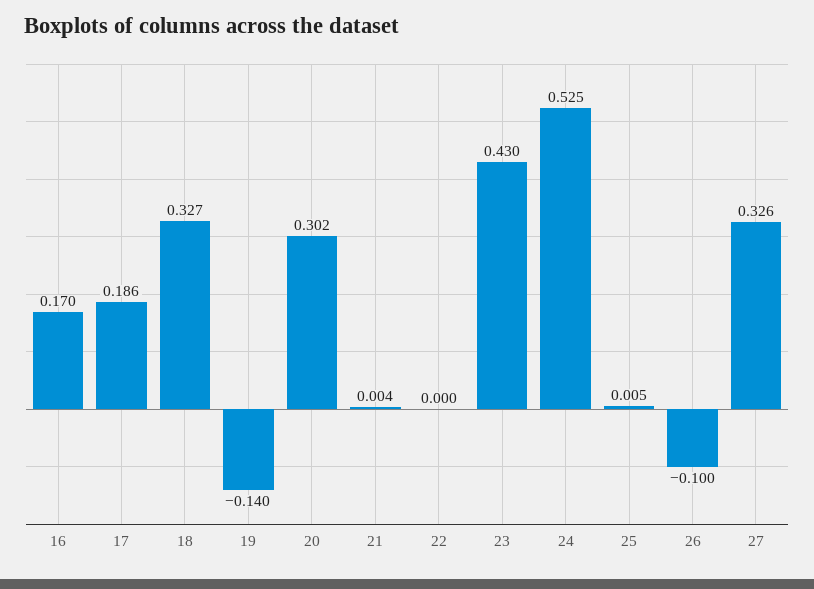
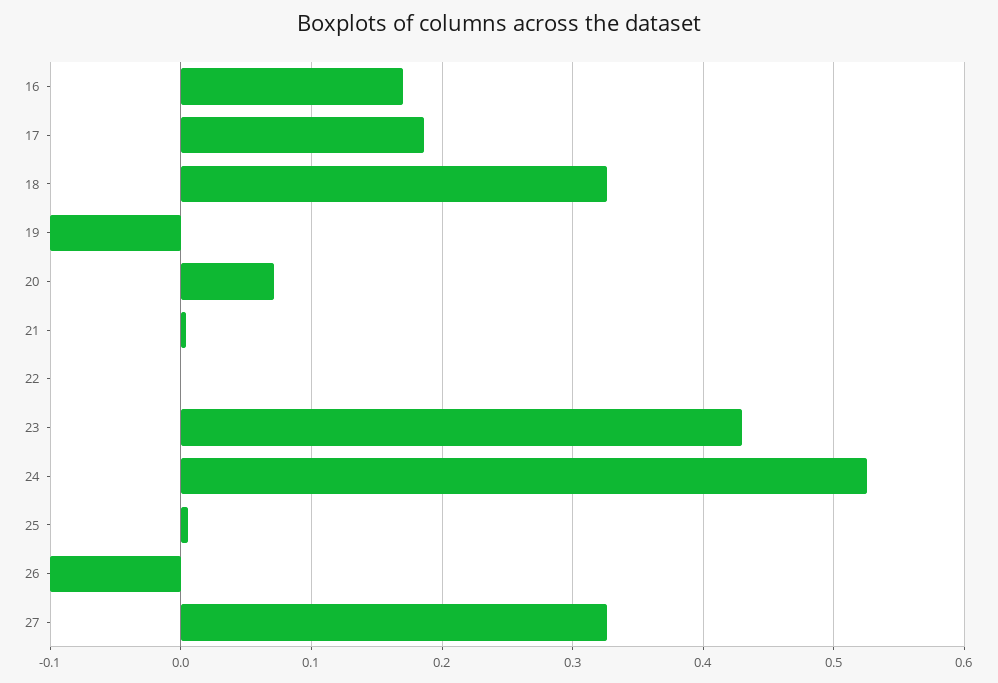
  {
    "16": 0.17,
    "17": 0.186,
    "18": 0.327,
-   "19": -0.14,
+   "19": -0.1,
-   "20": 0.302,
+   "20": 0.07,
    "21": 0.004,
    "22": 0,
    "23": 0.43,
    "24": 0.525,
    "25": 0.005,
    "26": -0.1,
    "27": 0.326
  }

